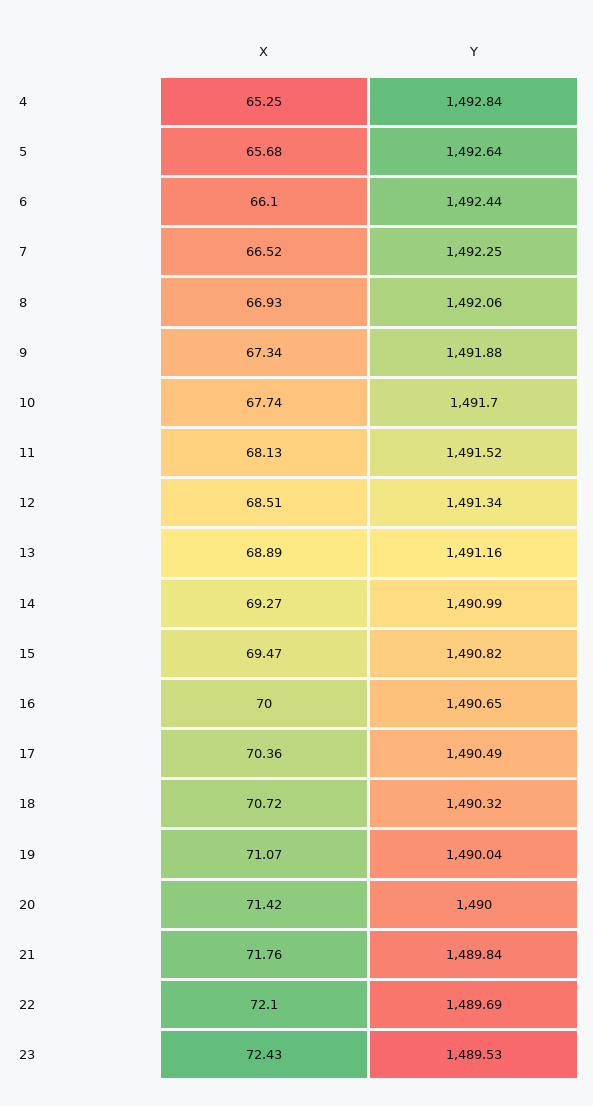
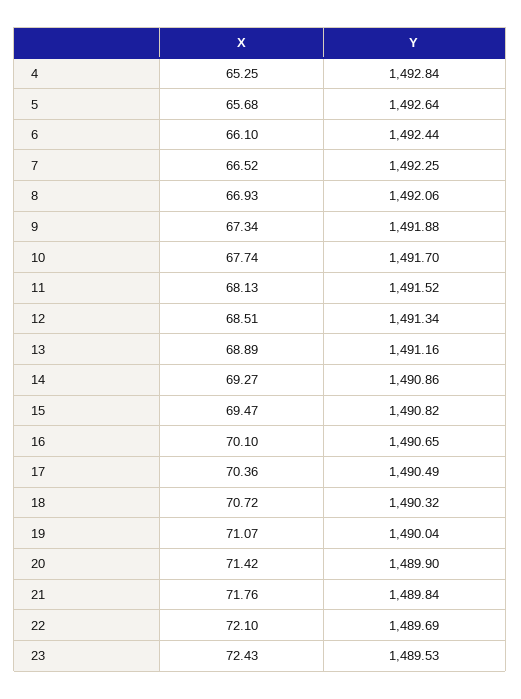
  {
    "X": {
      "4": 65.25,
      "5": 65.68,
      "6": 66.1,
      "7": 66.52,
      "8": 66.93,
      "9": 67.34,
      "10": 67.74,
      "11": 68.13,
      "12": 68.51,
      "13": 68.89,
      "14": 69.27,
      "15": 69.47,
-     "16": 70,
+     "16": 70.1,
      "17": 70.36,
      "18": 70.72,
      "19": 71.07,
      "20": 71.42,
      "21": 71.76,
      "22": 72.1,
      "23": 72.43
    },
    "Y": {
      "4": 1492.84,
      "5": 1492.64,
      "6": 1492.44,
      "7": 1492.25,
      "8": 1492.06,
      "9": 1491.88,
      "10": 1491.7,
      "11": 1491.52,
      "12": 1491.34,
      "13": 1491.16,
-     "14": 1490.99,
+     "14": 1490.86,
      "15": 1490.82,
      "16": 1490.65,
      "17": 1490.49,
      "18": 1490.32,
      "19": 1490.04,
-     "20": 1490,
+     "20": 1489.9,
      "21": 1489.84,
      "22": 1489.69,
      "23": 1489.53
    }
  }

